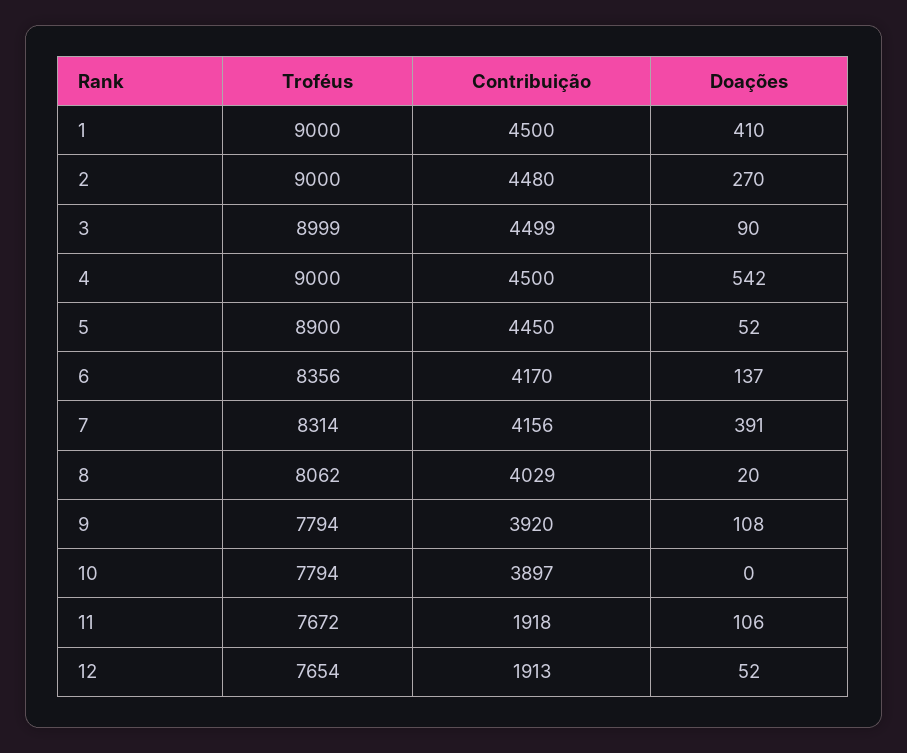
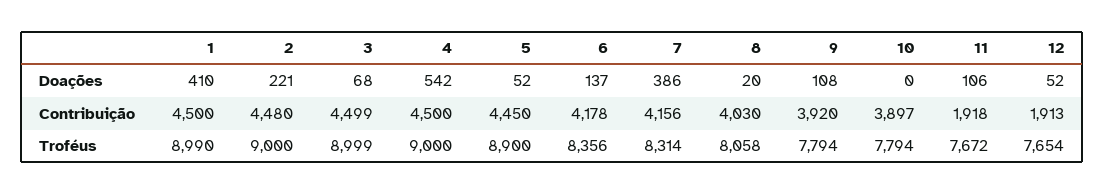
  {
    "Troféus": {
-     "1": 9000,
+     "1": 8990,
      "2": 9000,
      "3": 8999,
      "4": 9000,
      "5": 8900,
      "6": 8356,
      "7": 8314,
-     "8": 8062,
+     "8": 8058,
      "9": 7794,
      "10": 7794,
      "11": 7672,
      "12": 7654
    },
    "Contribuição": {
      "1": 4500,
      "2": 4480,
      "3": 4499,
      "4": 4500,
      "5": 4450,
-     "6": 4170,
+     "6": 4178,
      "7": 4156,
-     "8": 4029,
+     "8": 4030,
      "9": 3920,
      "10": 3897,
      "11": 1918,
      "12": 1913
    },
    "Doações": {
      "1": 410,
-     "2": 270,
+     "2": 221,
-     "3": 90,
+     "3": 68,
      "4": 542,
      "5": 52,
      "6": 137,
-     "7": 391,
+     "7": 386,
      "8": 20,
      "9": 108,
      "10": 0,
      "11": 106,
      "12": 52
    }
  }

